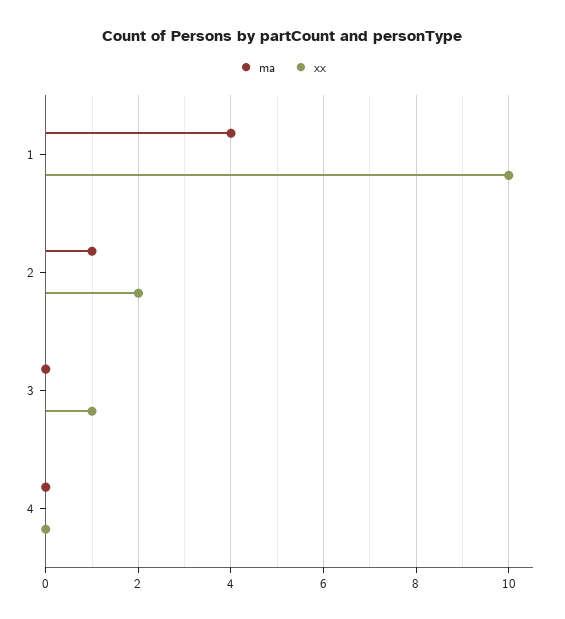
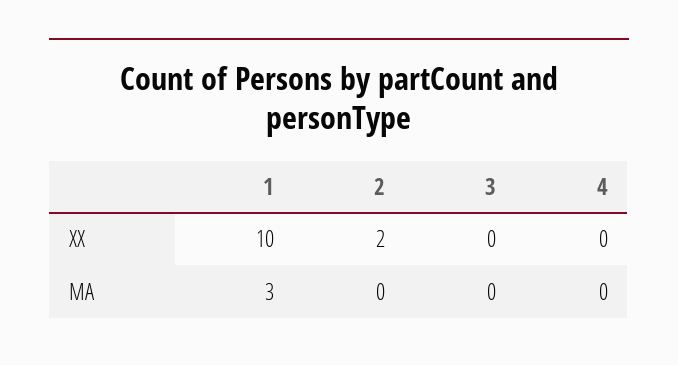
  {
    "ma": {
-     "1": 4,
+     "1": 3,
-     "2": 1,
+     "2": 0,
      "3": 0,
      "4": 0
    },
    "xx": {
      "1": 10,
      "2": 2,
-     "3": 1,
+     "3": 0,
      "4": 0
    }
  }

